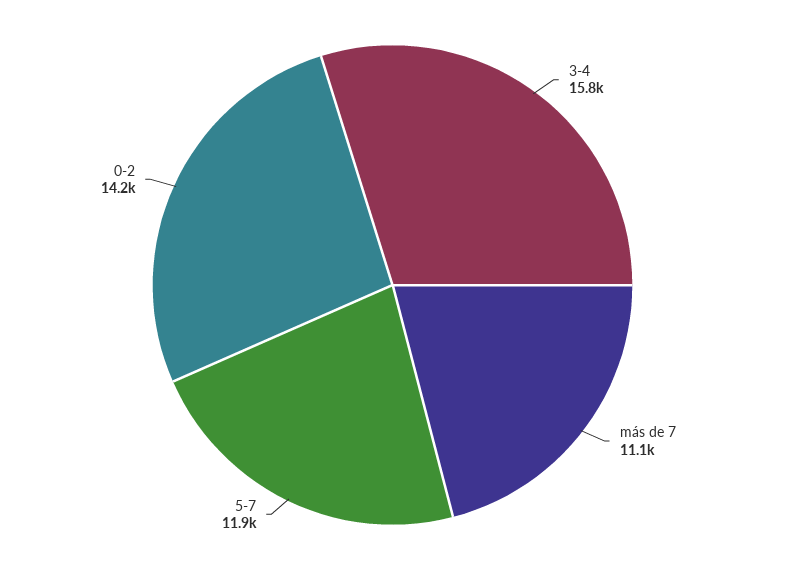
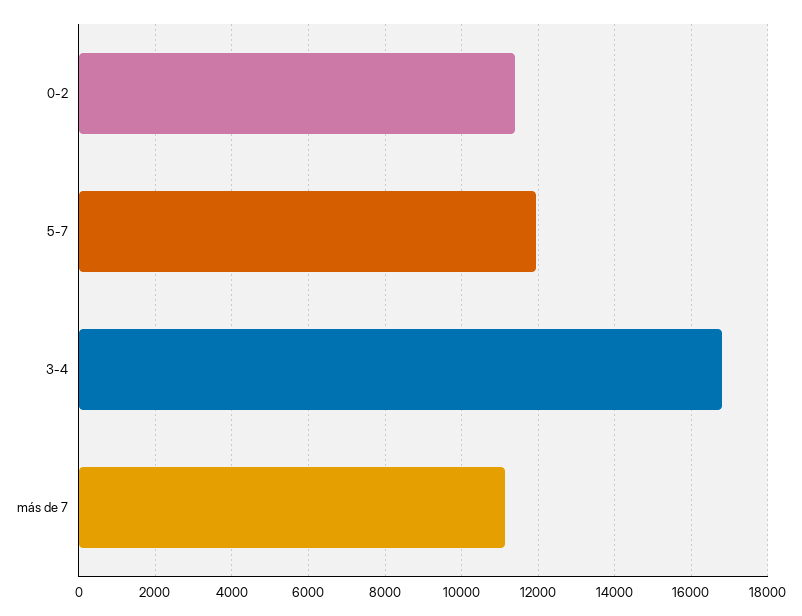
  {
-   "3-4": 15800,
+   "3-4": 16800,
    "más de 7": 11100,
    "5-7": 11900,
-   "0-2": 14200
+   "0-2": 11400
  }

